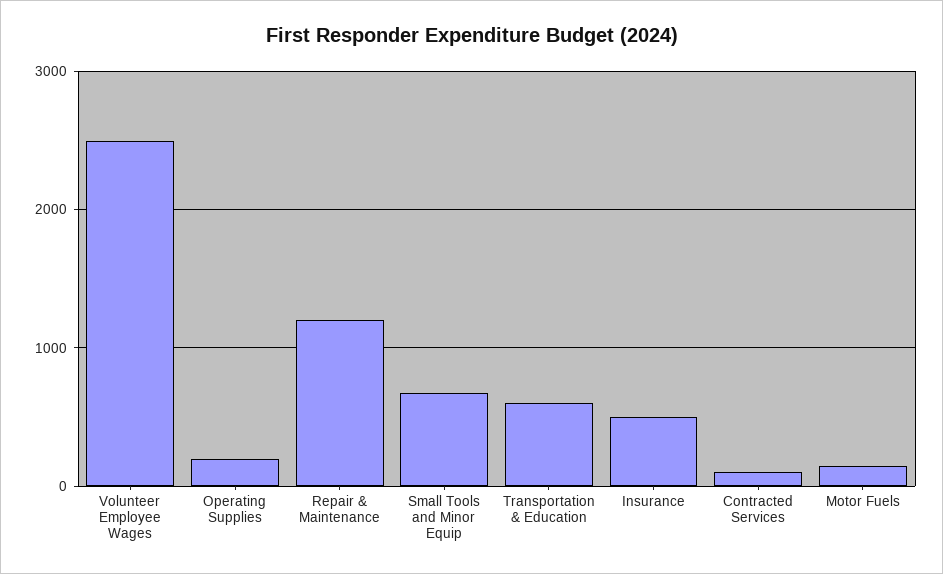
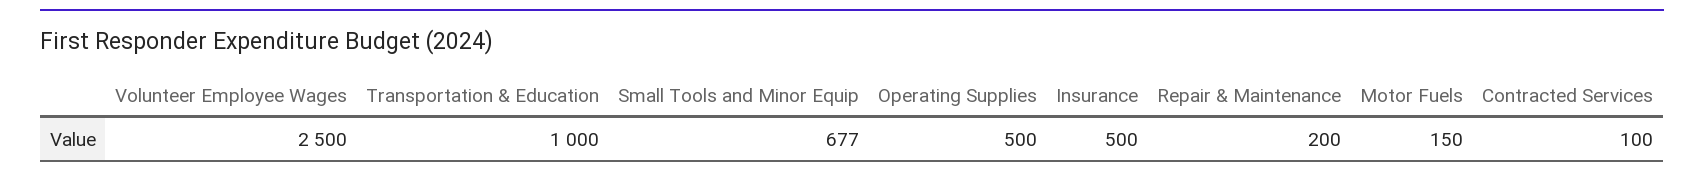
  {
    "Volunteer Employee Wages": 2500,
-   "Operating Supplies": 200,
+   "Operating Supplies": 500,
-   "Repair & Maintenance": 1200,
+   "Repair & Maintenance": 200,
    "Small Tools and Minor Equip": 677,
-   "Transportation & Education": 600,
+   "Transportation & Education": 1000,
    "Insurance": 500,
    "Contracted Services": 100,
    "Motor Fuels": 150
  }

